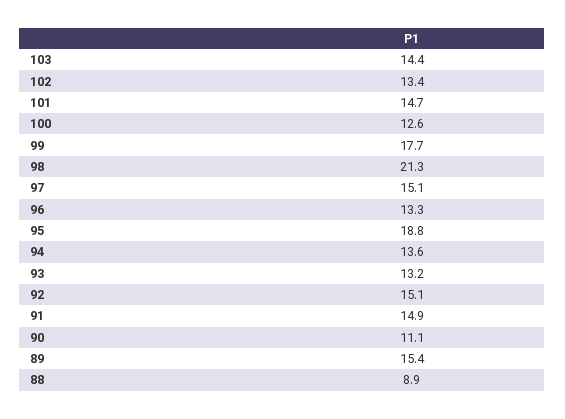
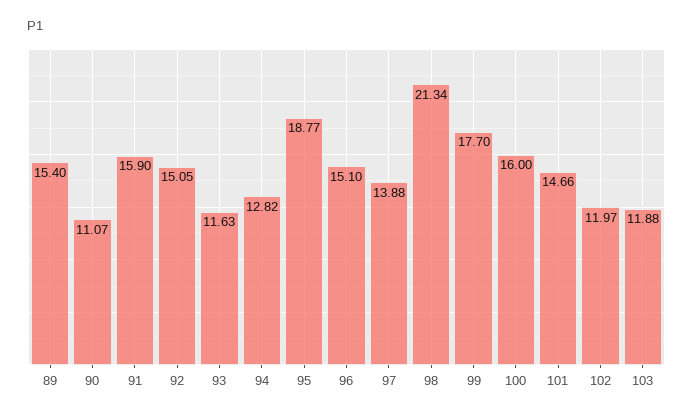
  {
-   "103": 14.4,
+   "103": 11.88,
-   "102": 13.4,
+   "102": 11.97,
    "101": 14.66,
-   "100": 12.6,
+   "100": 16,
    "99": 17.7,
    "98": 21.34,
-   "97": 15.1,
+   "97": 13.88,
-   "96": 13.3,
+   "96": 15.1,
    "95": 18.77,
-   "94": 13.6,
+   "94": 12.82,
-   "93": 13.2,
+   "93": 11.63,
    "92": 15.05,
-   "91": 14.9,
+   "91": 15.9,
    "90": 11.07,
-   "89": 15.4,
+   "89": 15.4
-   "88": 8.9
  }

